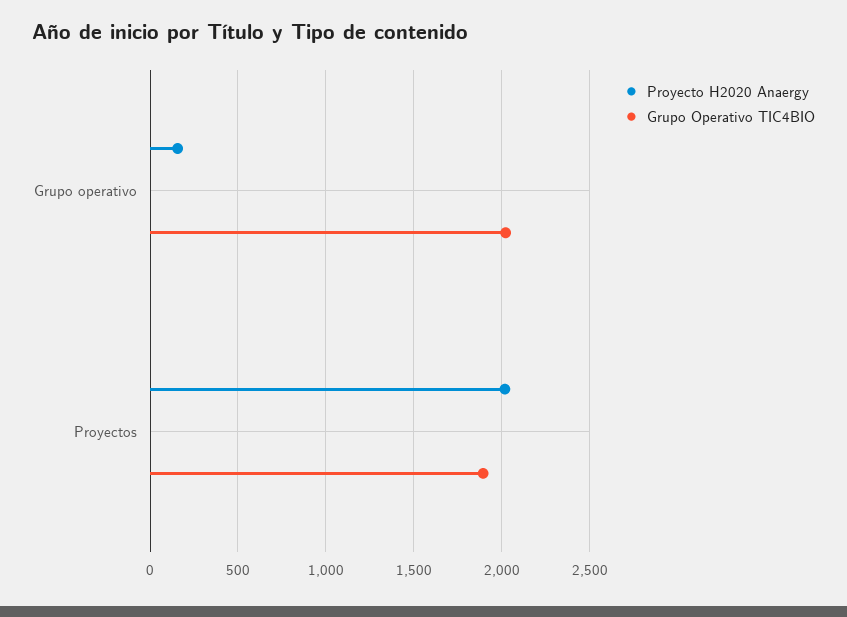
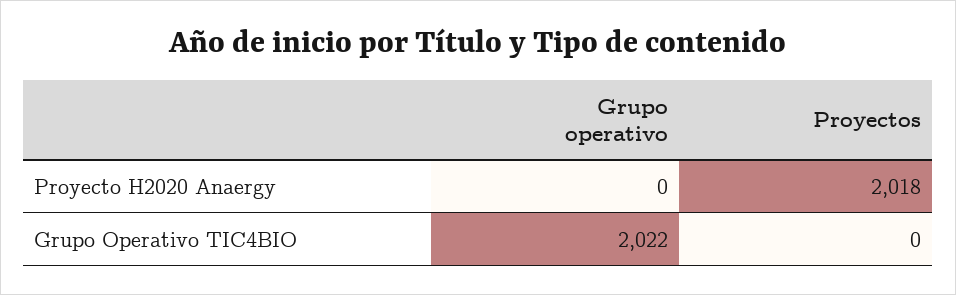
  {
    "Proyecto H2020 Anaergy": {
-     "Grupo operativo": 150,
+     "Grupo operativo": 0,
      "Proyectos": 2018
    },
    "Grupo Operativo TIC4BIO": {
      "Grupo operativo": 2022,
-     "Proyectos": 1900
+     "Proyectos": 0
    }
  }

